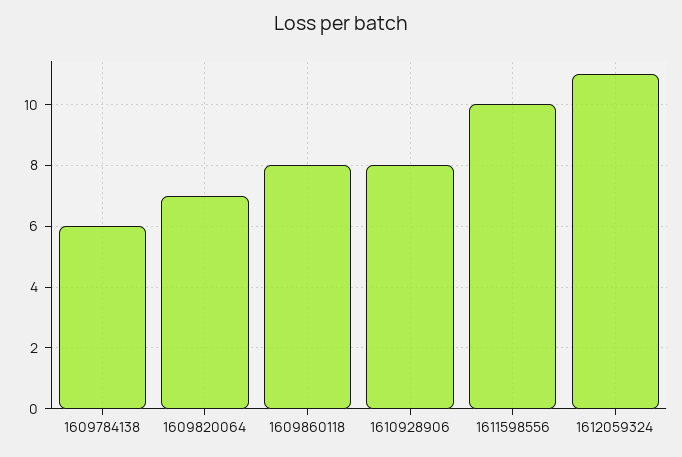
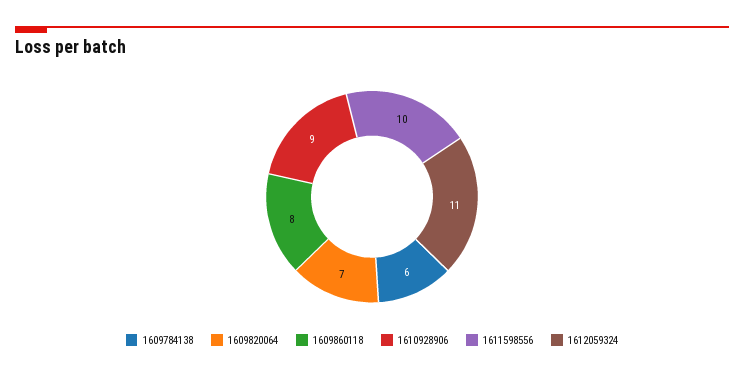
  {
    "1609784138": 6,
    "1609820064": 7,
    "1609860118": 8,
-   "1610928906": 8,
+   "1610928906": 9,
    "1611598556": 10,
    "1612059324": 11
  }

